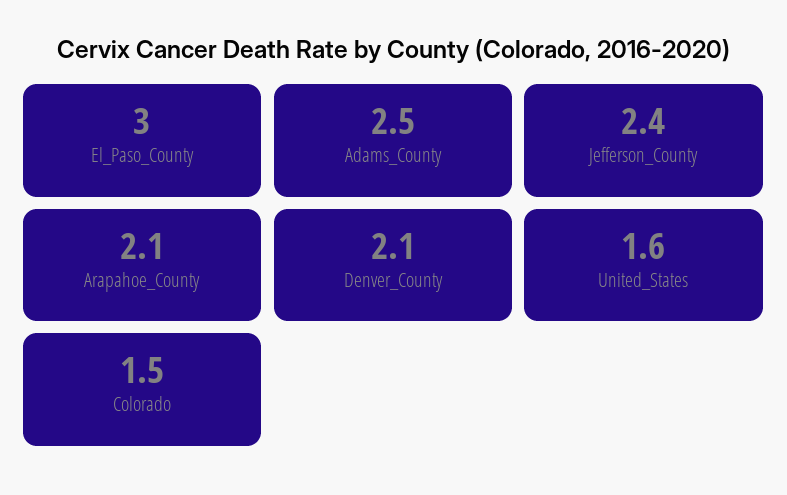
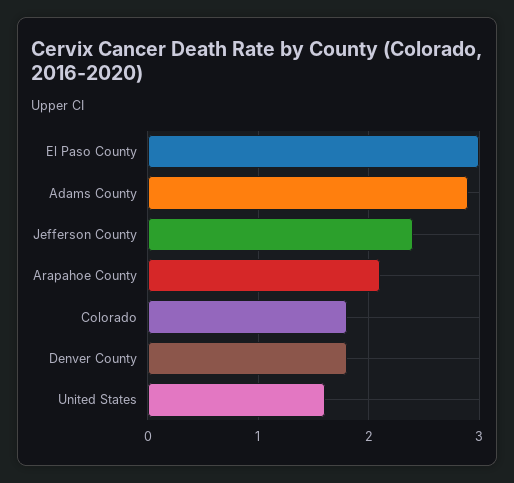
  {
    "El_Paso_County": 3,
-   "Adams_County": 2.5,
+   "Adams_County": 2.9,
    "Jefferson_County": 2.4,
    "Arapahoe_County": 2.1,
-   "Denver_County": 2.1,
+   "Denver_County": 1.8,
    "United_States": 1.6,
-   "Colorado": 1.5
+   "Colorado": 1.8
  }

